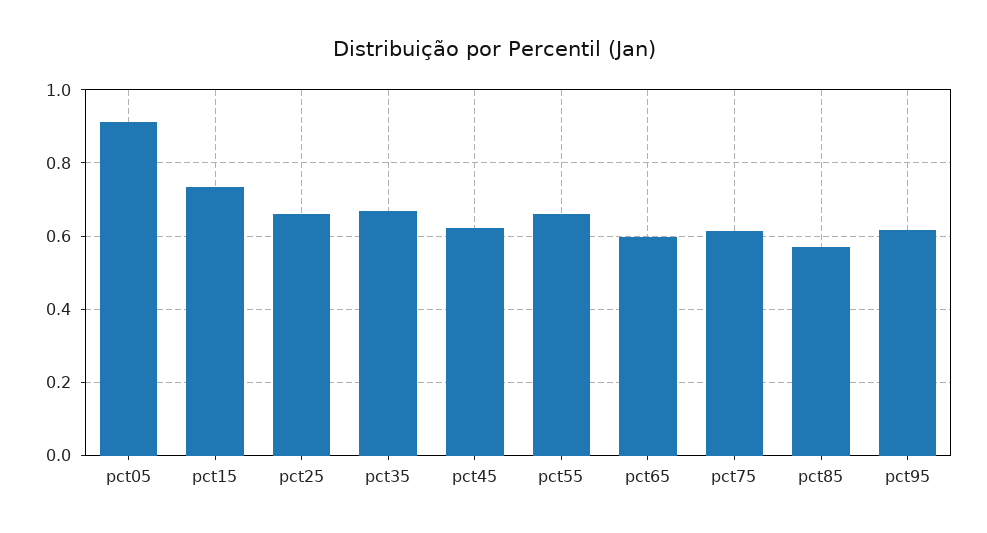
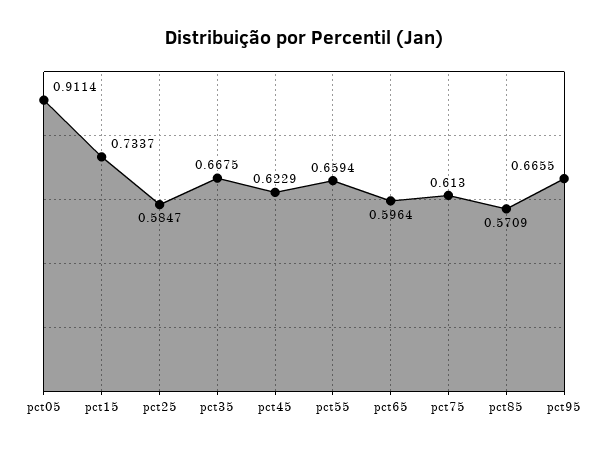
  {
    "pct05": 0.9114,
    "pct15": 0.7337,
-   "pct25": 0.66,
+   "pct25": 0.5847,
    "pct35": 0.6675,
    "pct45": 0.6229,
    "pct55": 0.6594,
    "pct65": 0.5964,
    "pct75": 0.613,
    "pct85": 0.5709,
-   "pct95": 0.62
+   "pct95": 0.6655
  }

